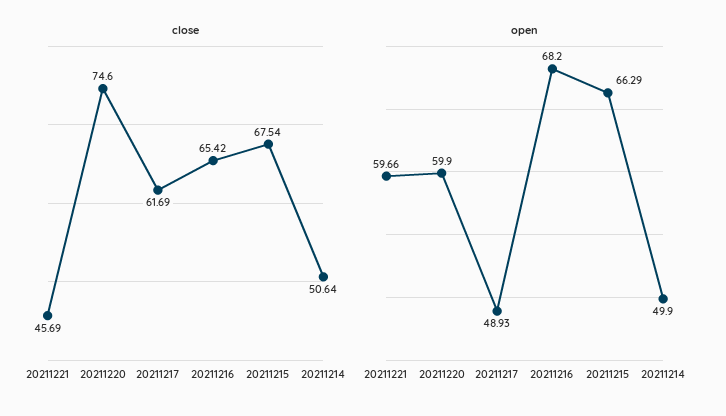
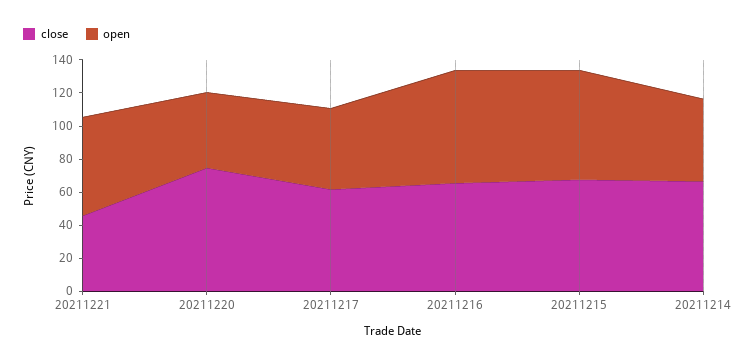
  {
    "close": {
      "20211221": 45.69,
      "20211220": 74.6,
      "20211217": 61.69,
      "20211216": 65.42,
      "20211215": 67.54,
-     "20211214": 50.64
+     "20211214": 65
    },
    "open": {
      "20211221": 59.66,
-     "20211220": 59.9,
+     "20211220": 45,
      "20211217": 48.93,
      "20211216": 68.2,
      "20211215": 66.29,
      "20211214": 49.9
    }
  }

